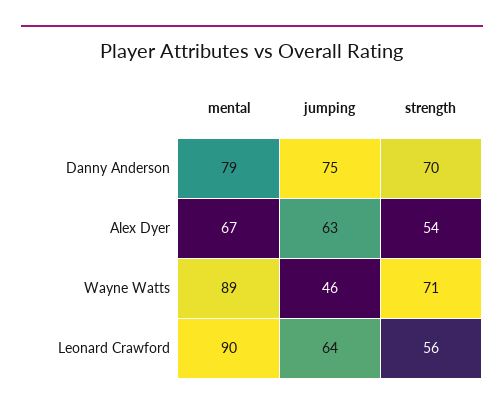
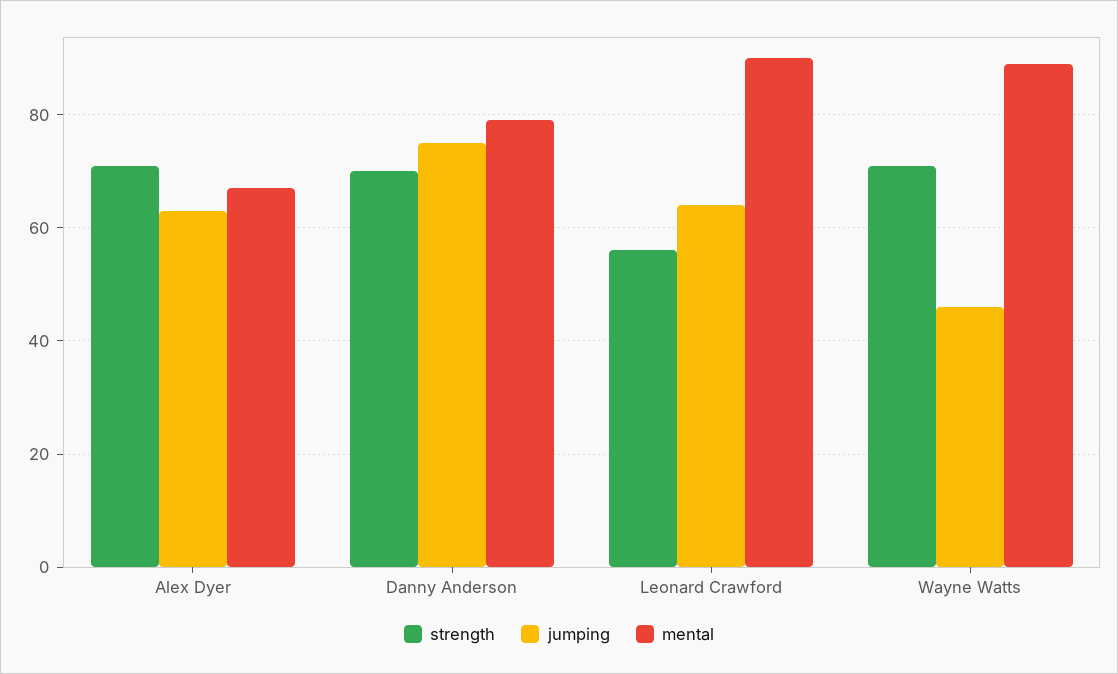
  {
    "mental": {
      "Danny Anderson": 79,
      "Alex Dyer": 67,
      "Wayne Watts": 89,
      "Leonard Crawford": 90
    },
    "jumping": {
      "Danny Anderson": 75,
      "Alex Dyer": 63,
      "Wayne Watts": 46,
      "Leonard Crawford": 64
    },
    "strength": {
      "Danny Anderson": 70,
-     "Alex Dyer": 54,
+     "Alex Dyer": 70,
      "Wayne Watts": 71,
      "Leonard Crawford": 56
    }
  }

